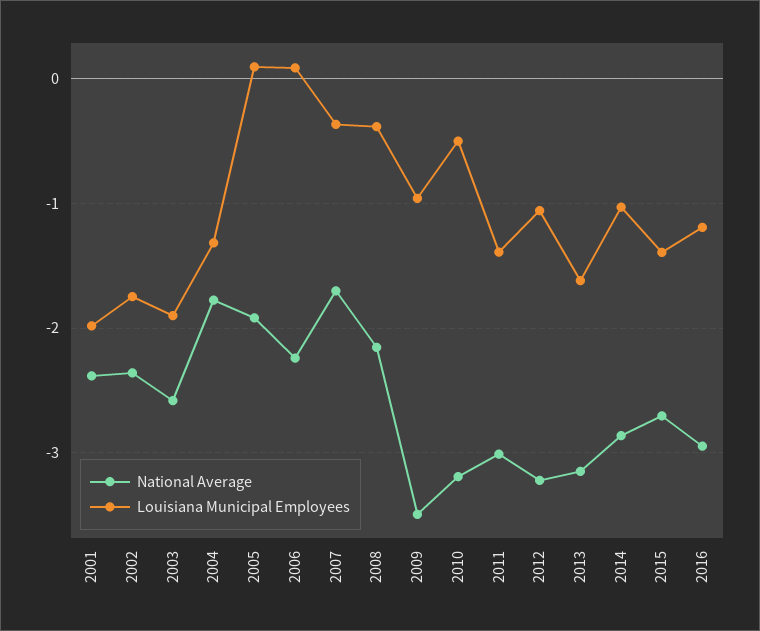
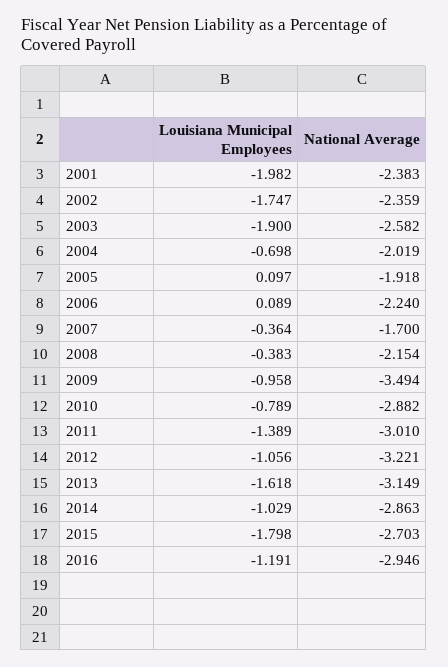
  {
    "National Average": {
      "2001": -2.383,
      "2002": -2.359,
      "2003": -2.582,
-     "2004": -1.8,
+     "2004": -2.019,
      "2005": -1.918,
      "2006": -2.24,
      "2007": -1.7,
      "2008": -2.154,
      "2009": -3.494,
-     "2010": -3.2,
+     "2010": -2.882,
      "2011": -3.01,
      "2012": -3.221,
      "2013": -3.149,
      "2014": -2.863,
      "2015": -2.703,
      "2016": -2.946
    },
    "Louisiana Municipal Employees": {
      "2001": -1.982,
      "2002": -1.747,
      "2003": -1.9,
-     "2004": -1.3,
+     "2004": -0.698,
      "2005": 0.097,
      "2006": 0.089,
      "2007": -0.364,
      "2008": -0.383,
      "2009": -0.958,
-     "2010": -0.5,
+     "2010": -0.789,
      "2011": -1.389,
      "2012": -1.056,
      "2013": -1.618,
      "2014": -1.029,
-     "2015": -1.4,
+     "2015": -1.798,
      "2016": -1.191
    }
  }

